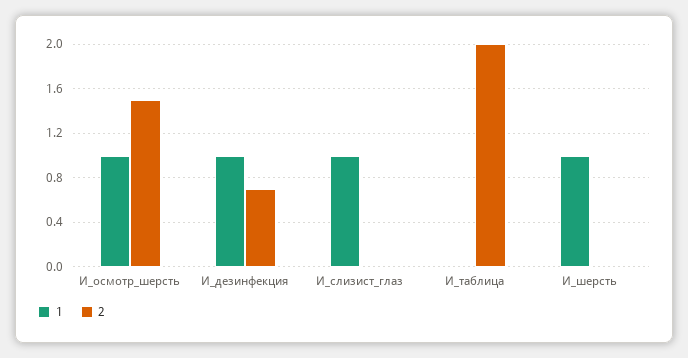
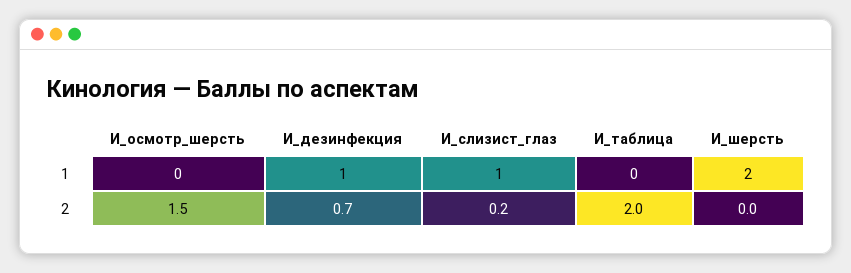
  {
    "1": {
-     "И_осмотр_шерсть": 1,
+     "И_осмотр_шерсть": 0,
      "И_дезинфекция": 1,
      "И_слизист_глаз": 1,
      "И_таблица": 0,
-     "И_шерсть": 1
+     "И_шерсть": 2
    },
    "2": {
      "И_осмотр_шерсть": 1.5,
      "И_дезинфекция": 0.7,
-     "И_слизист_глаз": 0,
+     "И_слизист_глаз": 0.2,
      "И_таблица": 2,
      "И_шерсть": 0
    }
  }

